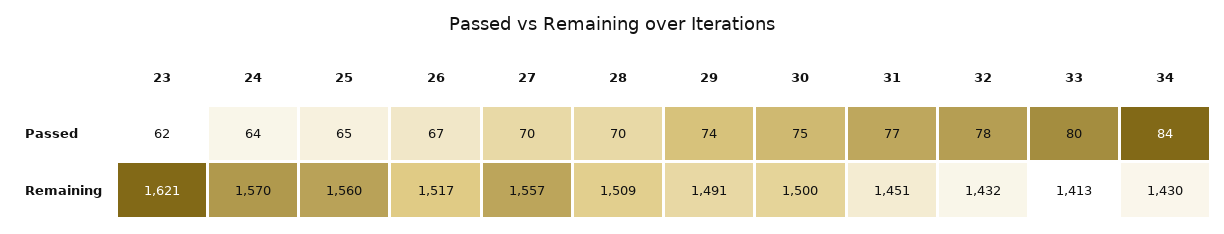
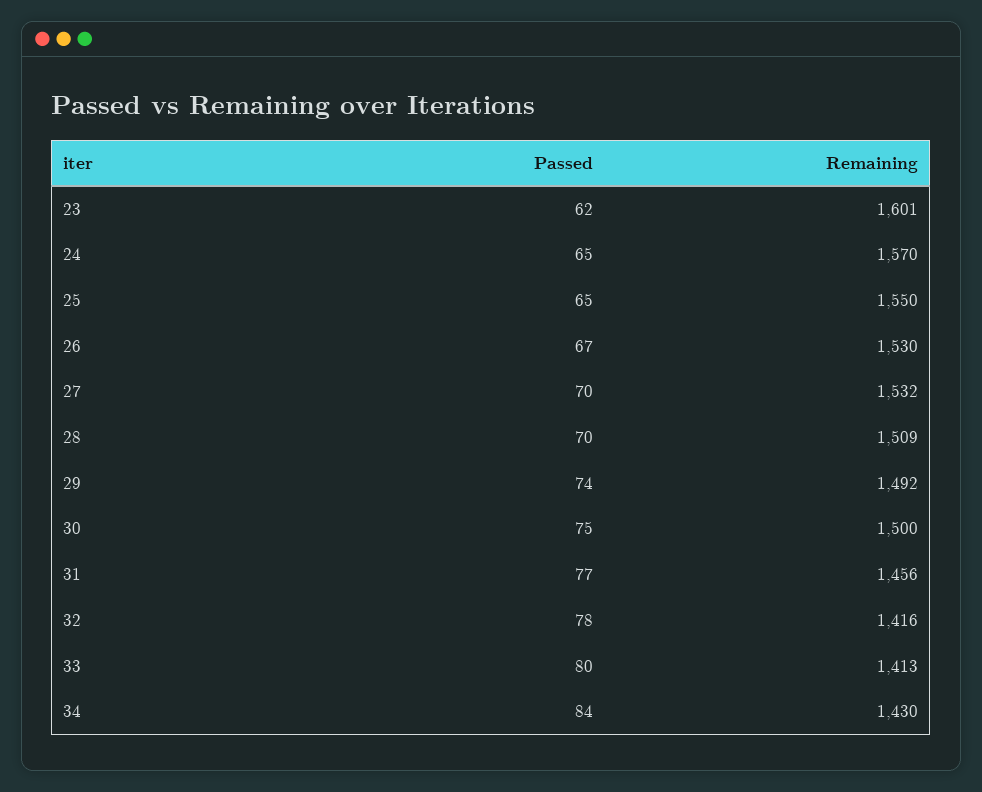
  {
    "23": {
      "Passed": 62,
-     "Remaining": 1621
+     "Remaining": 1601
    },
    "24": {
-     "Passed": 64,
+     "Passed": 65,
      "Remaining": 1570
    },
    "25": {
      "Passed": 65,
-     "Remaining": 1560
+     "Remaining": 1550
    },
    "26": {
      "Passed": 67,
-     "Remaining": 1517
+     "Remaining": 1530
    },
    "27": {
      "Passed": 70,
-     "Remaining": 1557
+     "Remaining": 1532
    },
    "28": {
      "Passed": 70,
      "Remaining": 1509
    },
    "29": {
      "Passed": 74,
-     "Remaining": 1491
+     "Remaining": 1492
    },
    "30": {
      "Passed": 75,
      "Remaining": 1500
    },
    "31": {
      "Passed": 77,
-     "Remaining": 1451
+     "Remaining": 1456
    },
    "32": {
      "Passed": 78,
-     "Remaining": 1432
+     "Remaining": 1416
    },
    "33": {
      "Passed": 80,
      "Remaining": 1413
    },
    "34": {
      "Passed": 84,
      "Remaining": 1430
    }
  }

